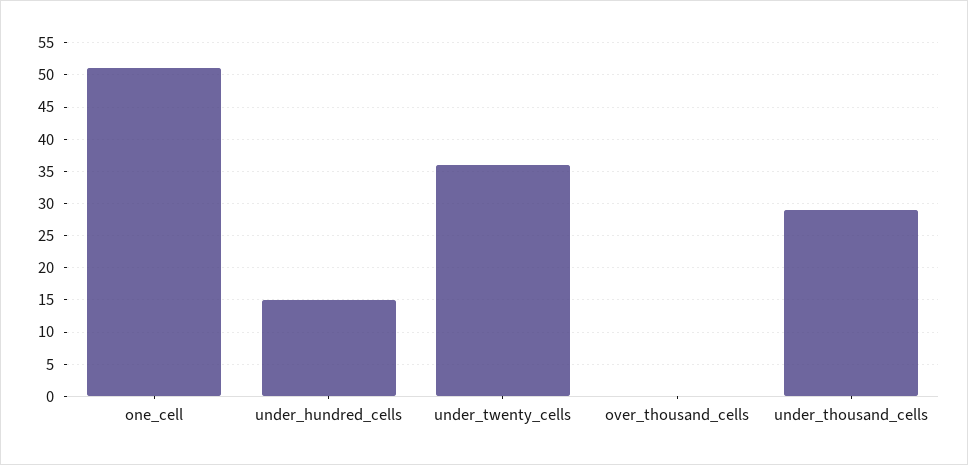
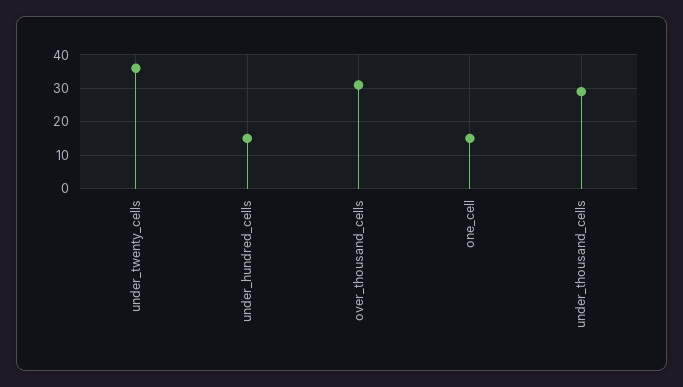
  {
-   "one_cell": 51,
+   "one_cell": 15,
    "under_hundred_cells": 15,
    "under_twenty_cells": 36,
-   "over_thousand_cells": 0,
+   "over_thousand_cells": 30,
    "under_thousand_cells": 29
  }

